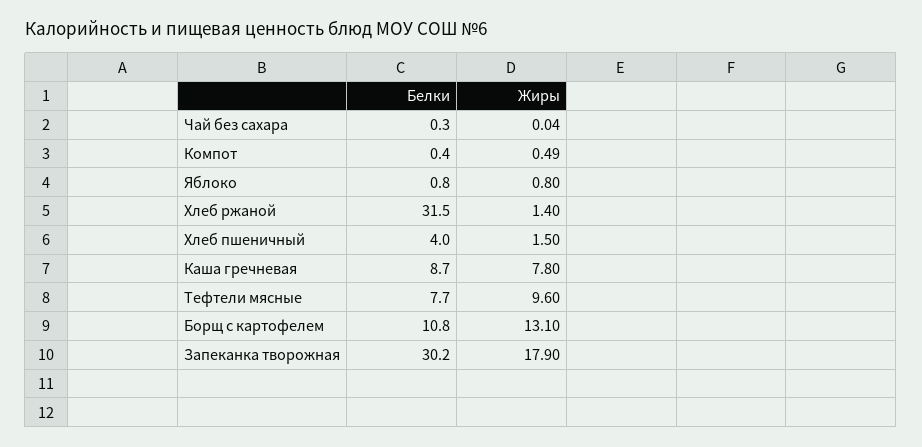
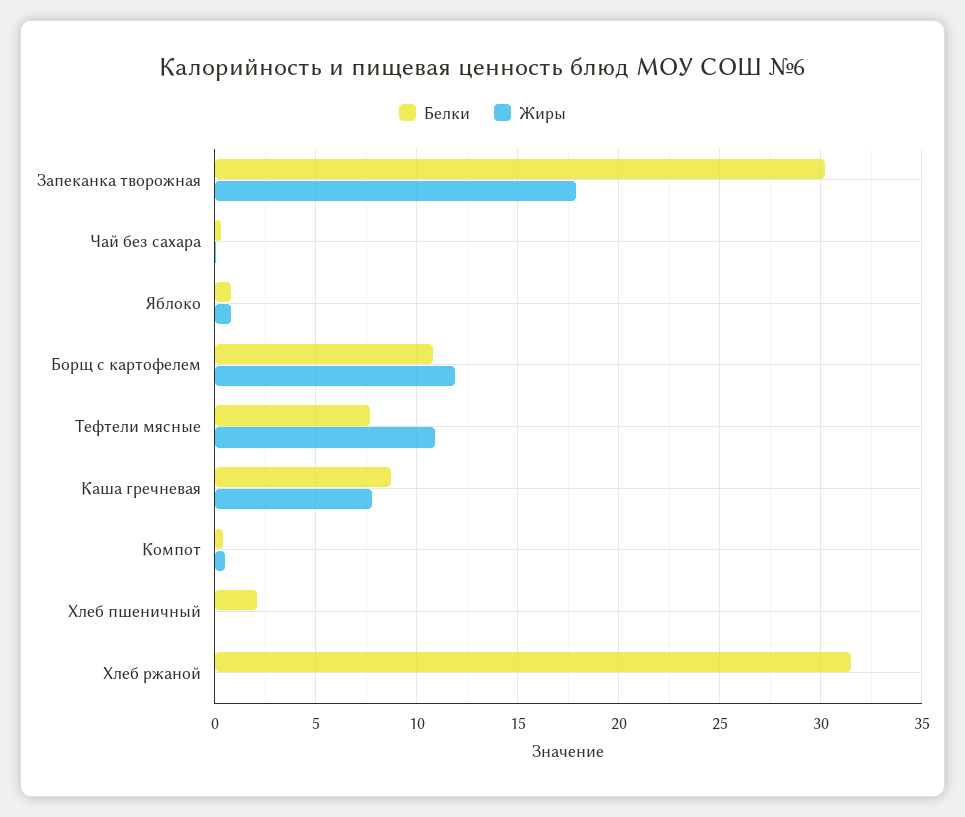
  {
    "Белки": {
      "Чай без сахара": 0.3,
      "Компот": 0.4,
      "Яблоко": 0.8,
      "Хлеб ржаной": 31.5,
-     "Хлеб пшеничный": 4,
+     "Хлеб пшеничный": 2,
      "Каша гречневая": 8.7,
      "Тефтели мясные": 7.7,
      "Борщ с картофелем": 10.8,
      "Запеканка творожная": 30.2
    },
    "Жиры": {
      "Чай без сахара": 0.04,
      "Компот": 0.49,
      "Яблоко": 0.8,
-     "Хлеб ржаной": 1.4,
+     "Хлеб ржаной": 0,
-     "Хлеб пшеничный": 1.5,
+     "Хлеб пшеничный": 0,
      "Каша гречневая": 7.8,
-     "Тефтели мясные": 9.6,
+     "Тефтели мясные": 11,
-     "Борщ с картофелем": 13.1,
+     "Борщ с картофелем": 12,
      "Запеканка творожная": 17.9
    }
  }

